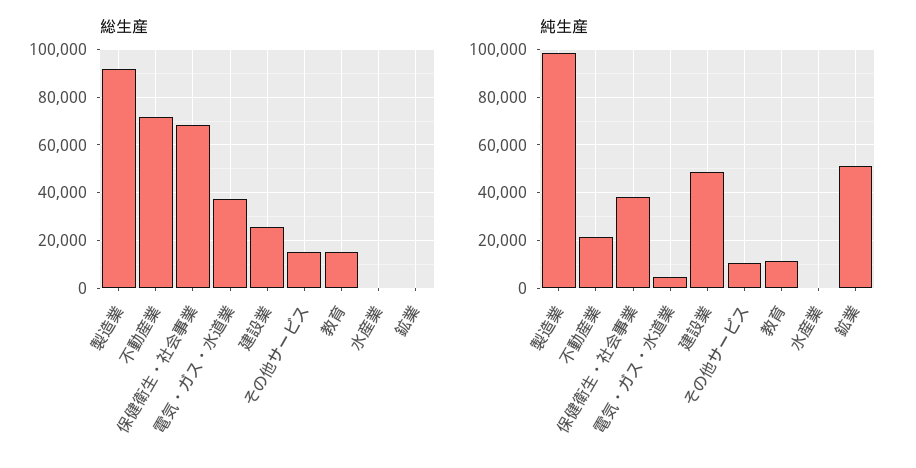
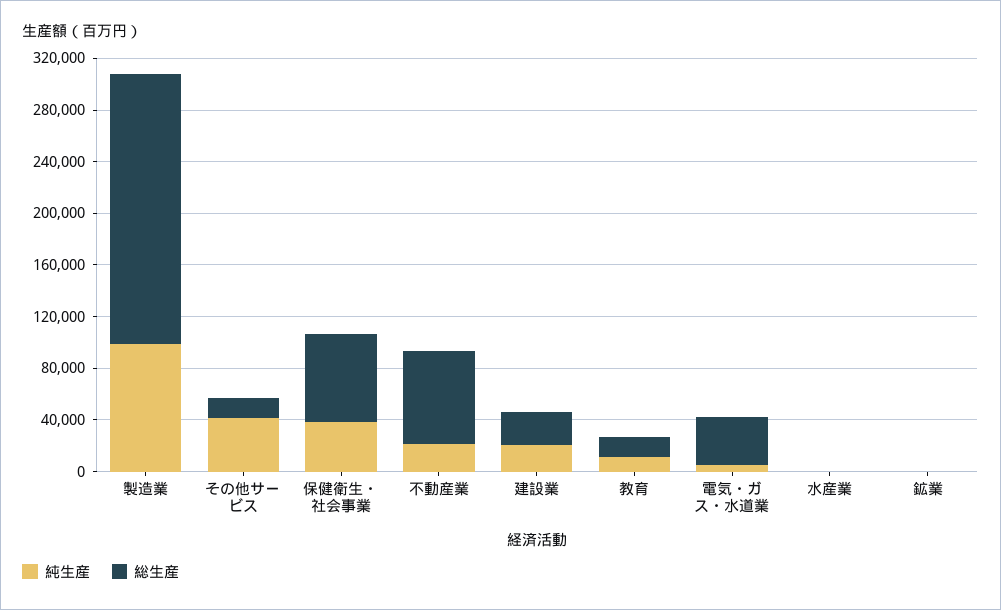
  {
    "総生産": {
-     "製造業": 90000,
+     "製造業": 210000,
      "不動産業": 70000,
      "保健衛生・社会事業": 70000,
      "電気・ガス・水道業": 35000,
      "建設業": 25000,
      "その他サービス": 15000,
      "教育": 15000,
      "水産業": 0,
      "鉱業": 0
    },
    "純生産": {
      "製造業": 100000,
      "不動産業": 20000,
      "保健衛生・社会事業": 40000,
      "電気・ガス・水道業": 5000,
-     "建設業": 50000,
+     "建設業": 20000,
-     "その他サービス": 10000,
+     "その他サービス": 40000,
      "教育": 10000,
      "水産業": 0,
-     "鉱業": 50000
+     "鉱業": 0
    }
  }

